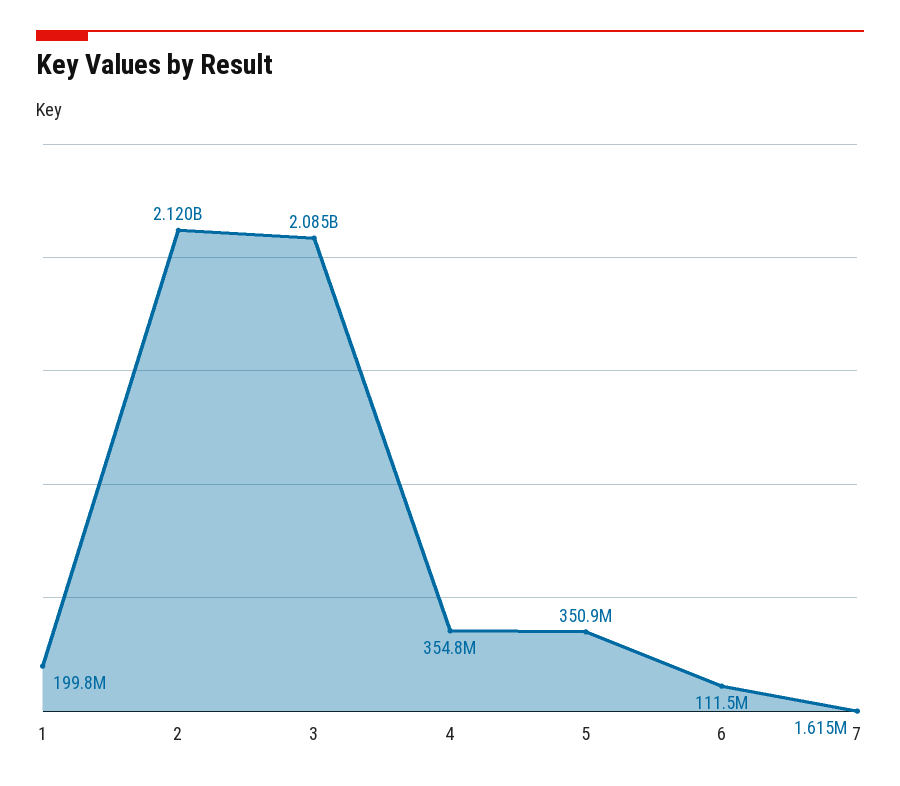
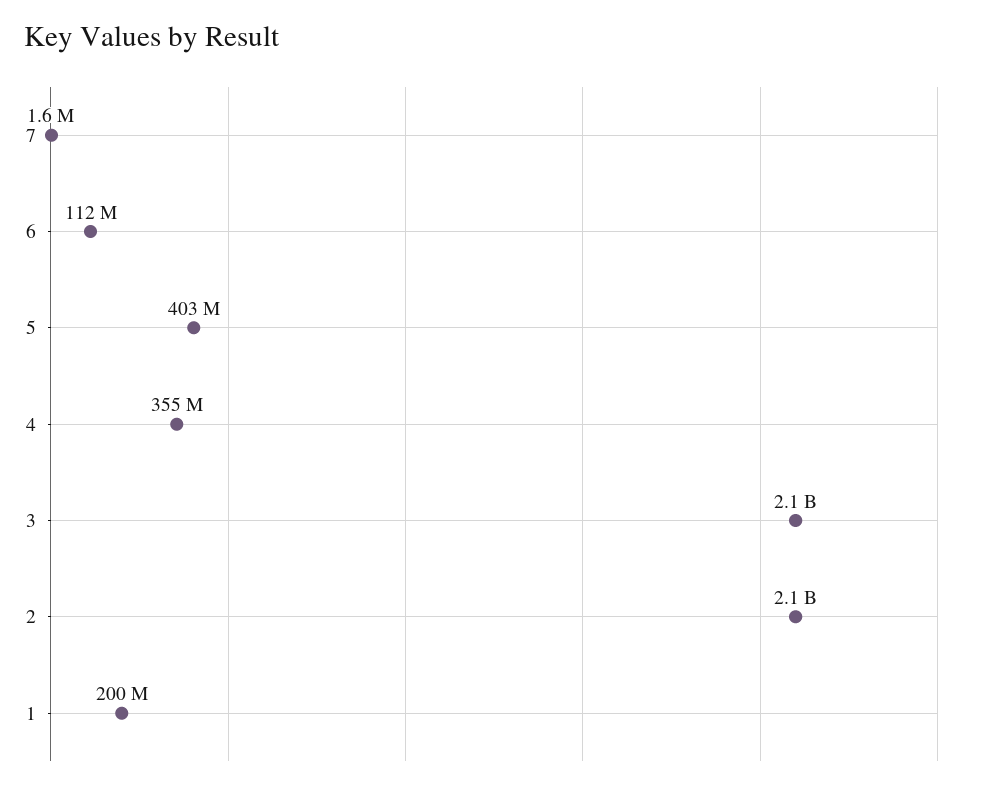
  {
    "1": 199800000,
    "2": 2120000000,
    "3": 2085000000,
    "4": 354800000,
-   "5": 350900000,
+   "5": 403000000,
    "6": 111500000,
    "7": 1615000
  }

